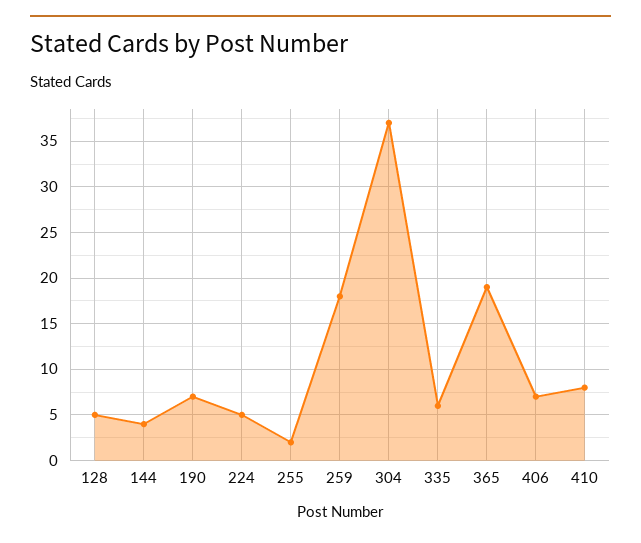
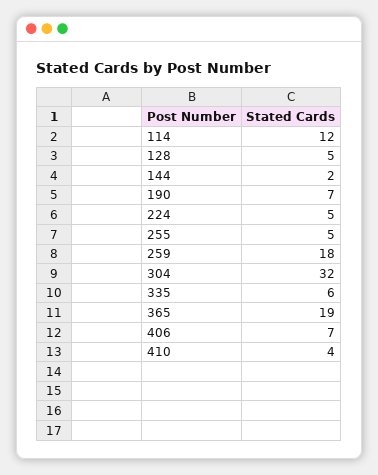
  {
    "128": 5,
-   "144": 4,
+   "144": 2,
    "190": 7,
    "224": 5,
-   "255": 2,
+   "255": 5,
    "259": 18,
-   "304": 37,
+   "304": 32,
    "335": 6,
    "365": 19,
    "406": 7,
-   "410": 8
+   "410": 4,
+   "114": 12
  }

